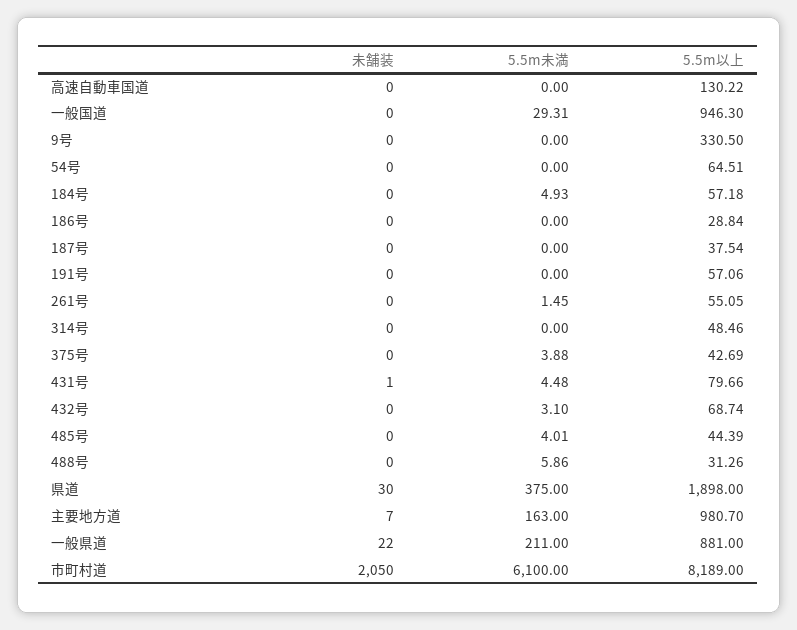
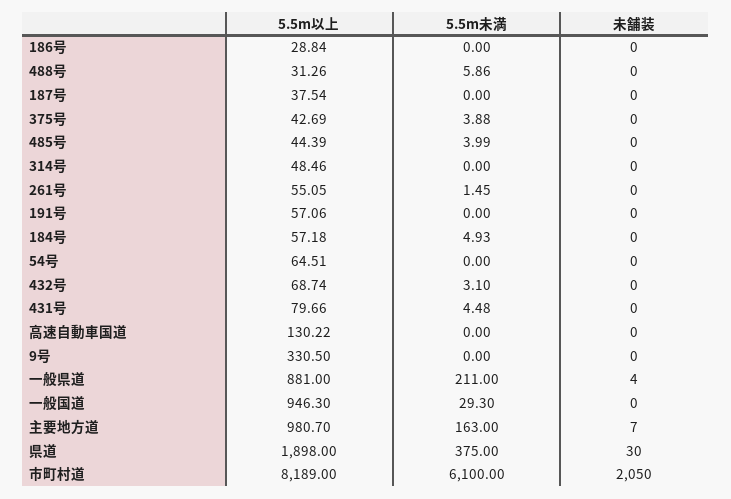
  {
    "未舗装": {
      "高速自動車国道": 0,
      "一般国道": 0,
      "9号": 0,
      "54号": 0,
      "184号": 0,
      "186号": 0,
      "187号": 0,
      "191号": 0,
      "261号": 0,
      "314号": 0,
      "375号": 0,
-     "431号": 1,
+     "431号": 0,
      "432号": 0,
      "485号": 0,
      "488号": 0,
      "県道": 30,
      "主要地方道": 7,
-     "一般県道": 22,
+     "一般県道": 4,
      "市町村道": 2050
    },
    "5.5m未満": {
      "高速自動車国道": 0,
-     "一般国道": 29.31,
+     "一般国道": 29.3,
      "9号": 0,
      "54号": 0,
      "184号": 4.93,
      "186号": 0,
      "187号": 0,
      "191号": 0,
      "261号": 1.45,
      "314号": 0,
      "375号": 3.88,
      "431号": 4.48,
      "432号": 3.1,
-     "485号": 4.01,
+     "485号": 3.99,
      "488号": 5.86,
      "県道": 375,
      "主要地方道": 163,
      "一般県道": 211,
      "市町村道": 6100
    },
    "5.5m以上": {
      "高速自動車国道": 130.22,
      "一般国道": 946.3,
      "9号": 330.5,
      "54号": 64.51,
      "184号": 57.18,
      "186号": 28.84,
      "187号": 37.54,
      "191号": 57.06,
      "261号": 55.05,
      "314号": 48.46,
      "375号": 42.69,
      "431号": 79.66,
      "432号": 68.74,
      "485号": 44.39,
      "488号": 31.26,
      "県道": 1898,
      "主要地方道": 980.7,
      "一般県道": 881,
      "市町村道": 8189
    }
  }

